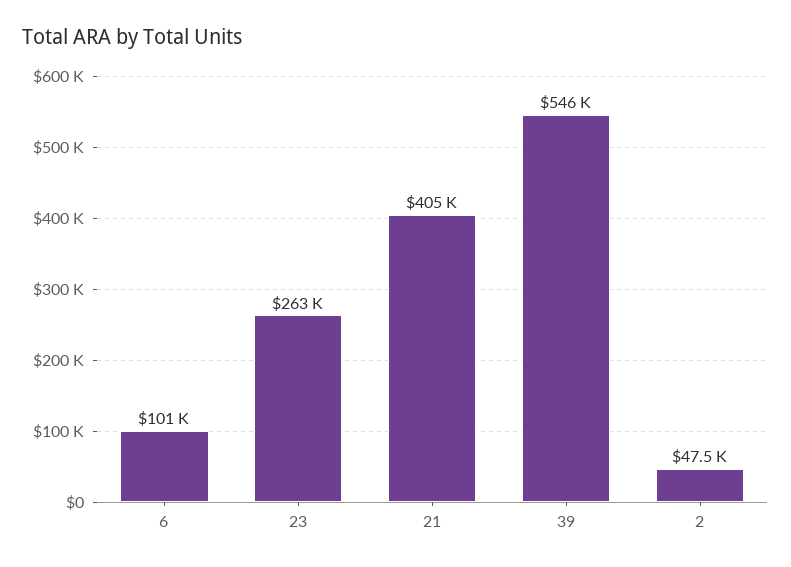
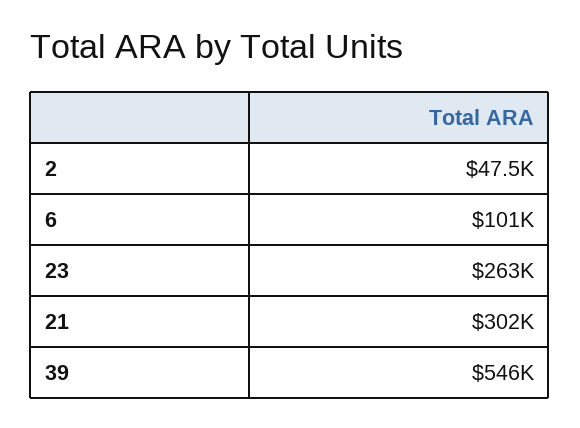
  {
    "6": 101000,
    "23": 263000,
-   "21": 405000,
+   "21": 302000,
    "39": 546000,
    "2": 47500
  }

